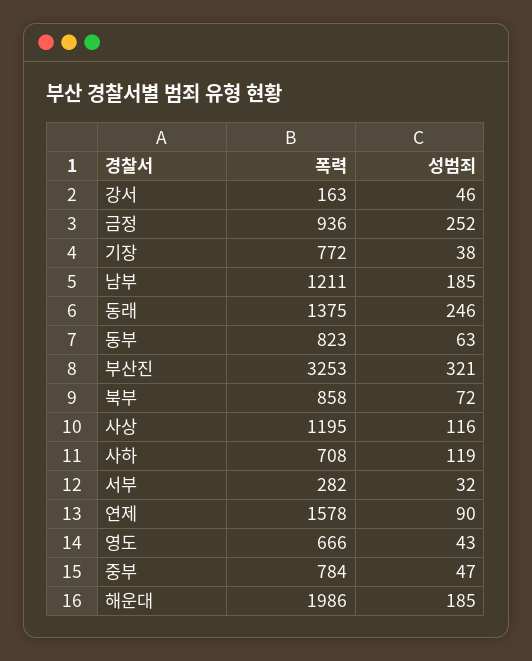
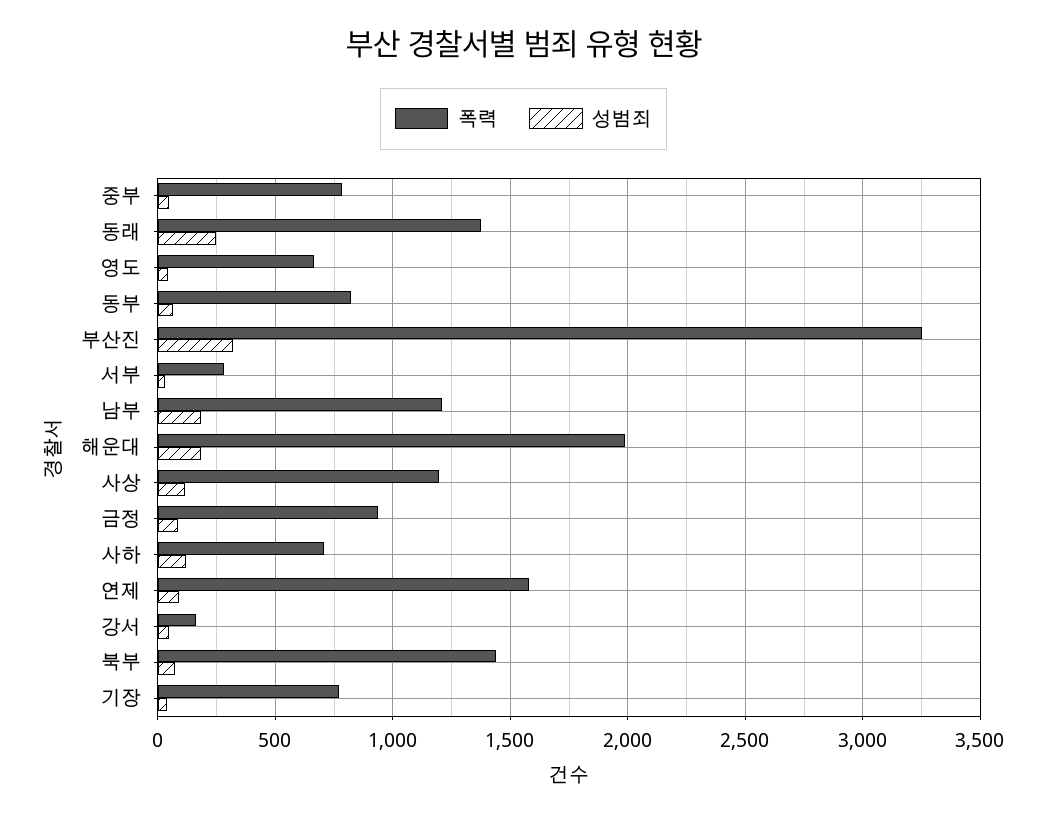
  {
    "폭력": {
      "강서": 163,
      "금정": 936,
      "기장": 772,
      "남부": 1211,
      "동래": 1375,
      "동부": 823,
      "부산진": 3253,
-     "북부": 858,
+     "북부": 1450,
      "사상": 1195,
      "사하": 708,
      "서부": 282,
      "연제": 1578,
      "영도": 666,
      "중부": 784,
      "해운대": 1986
    },
    "성범죄": {
      "강서": 46,
-     "금정": 252,
+     "금정": 100,
      "기장": 38,
      "남부": 185,
      "동래": 246,
      "동부": 63,
      "부산진": 321,
      "북부": 72,
      "사상": 116,
      "사하": 119,
      "서부": 32,
      "연제": 90,
      "영도": 43,
      "중부": 47,
      "해운대": 185
    }
  }

